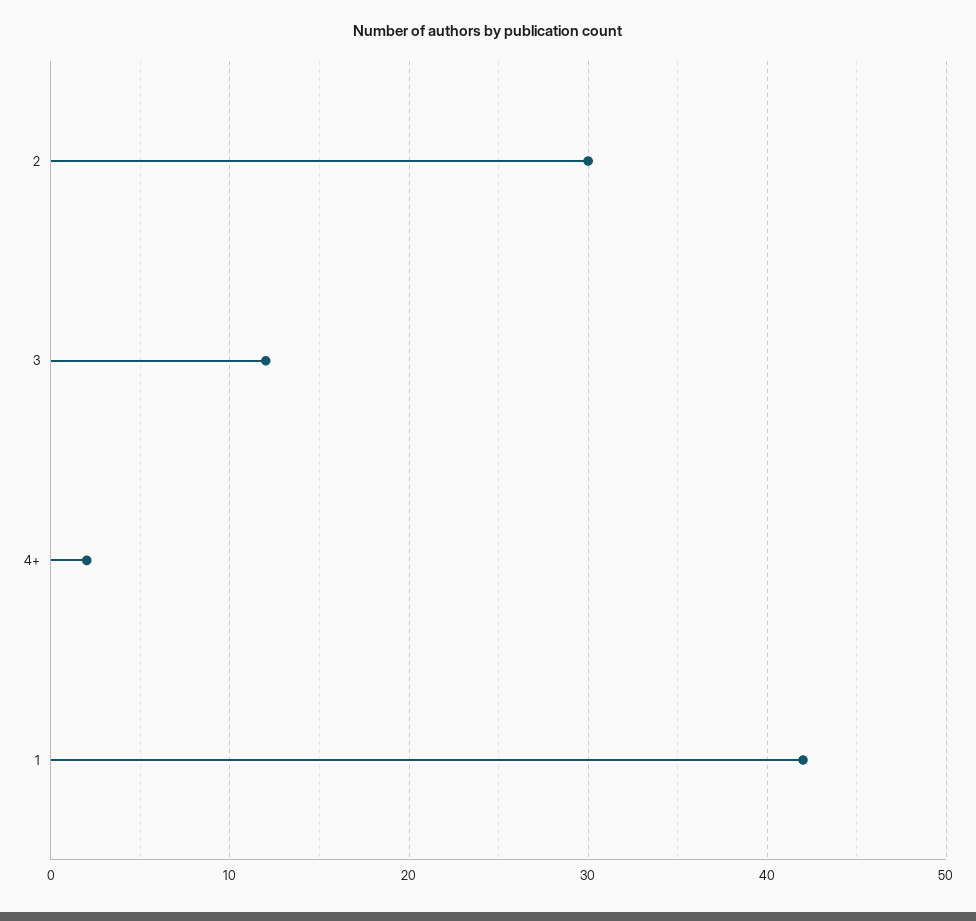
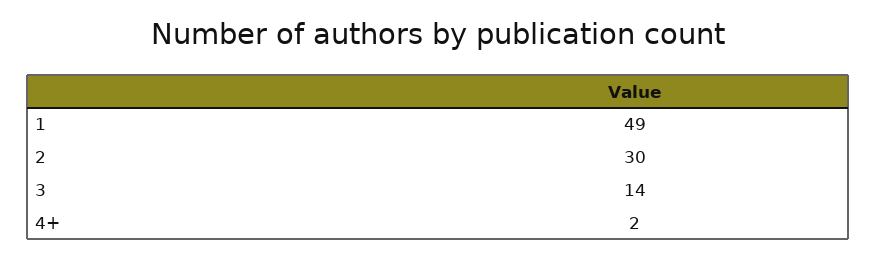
  {
    "2": 30,
-   "3": 12,
+   "3": 14,
    "4+": 2,
-   "1": 42
+   "1": 49
  }

